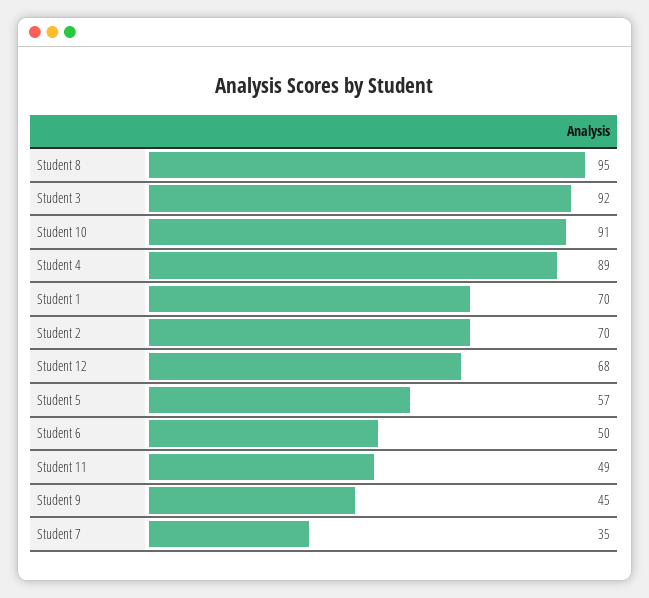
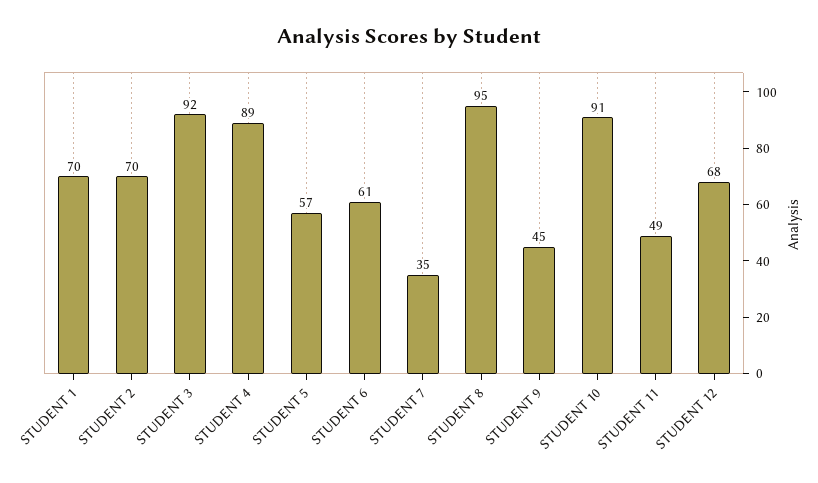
  {
    "Student 8": 95,
    "Student 3": 92,
    "Student 10": 91,
    "Student 4": 89,
    "Student 1": 70,
    "Student 2": 70,
    "Student 12": 68,
    "Student 5": 57,
-   "Student 6": 50,
+   "Student 6": 61,
    "Student 11": 49,
    "Student 9": 45,
    "Student 7": 35
  }

